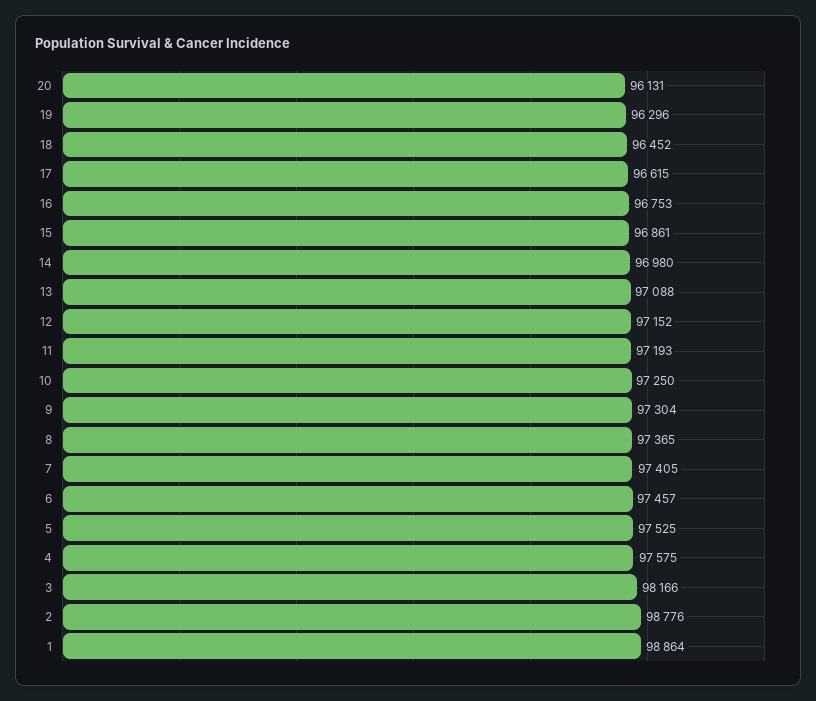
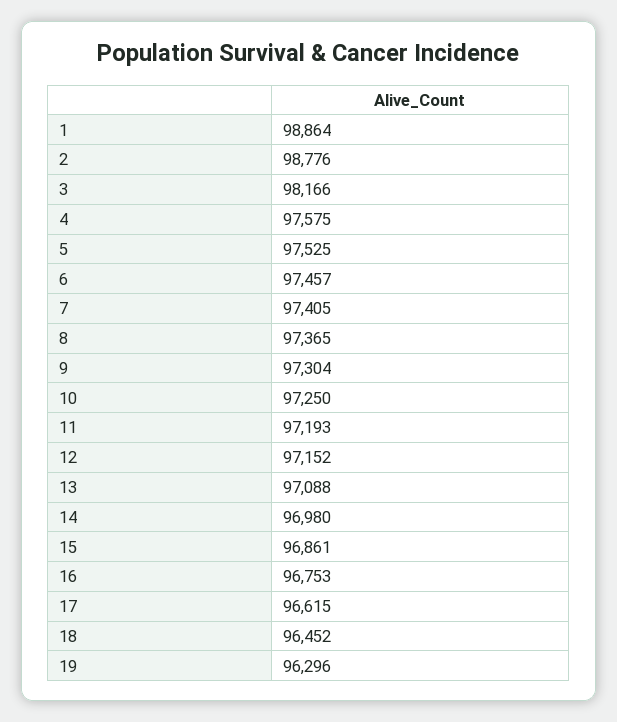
  {
-   "20": 96131,
    "19": 96296,
    "18": 96452,
    "17": 96615,
    "16": 96753,
    "15": 96861,
    "14": 96980,
    "13": 97088,
    "12": 97152,
    "11": 97193,
    "10": 97250,
    "9": 97304,
    "8": 97365,
    "7": 97405,
    "6": 97457,
    "5": 97525,
    "4": 97575,
    "3": 98166,
    "2": 98776,
    "1": 98864
  }

